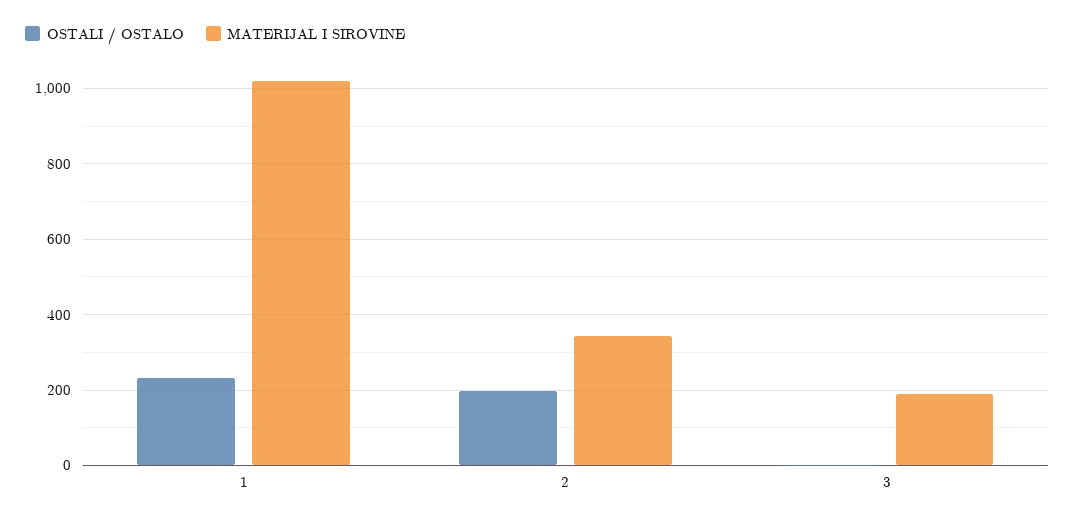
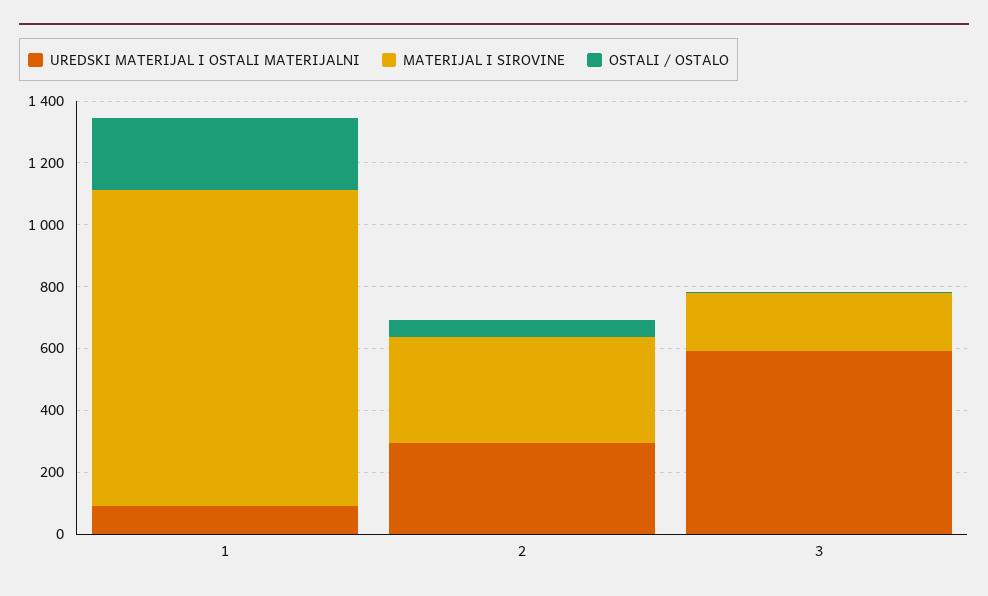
  {
    "OSTALI / OSTALO": {
      "1": 240,
-     "2": 200,
+     "2": 50,
      "3": 0
    },
    "MATERIJAL I SIROVINE": {
      "1": 1020,
      "2": 340,
      "3": 180
-   }
+   },
+   "UREDSKI MATERIJAL I OSTALI MATERIJALNI": {
+     "1": 100,
+     "2": 300,
+     "3": 600
+   }
  }

